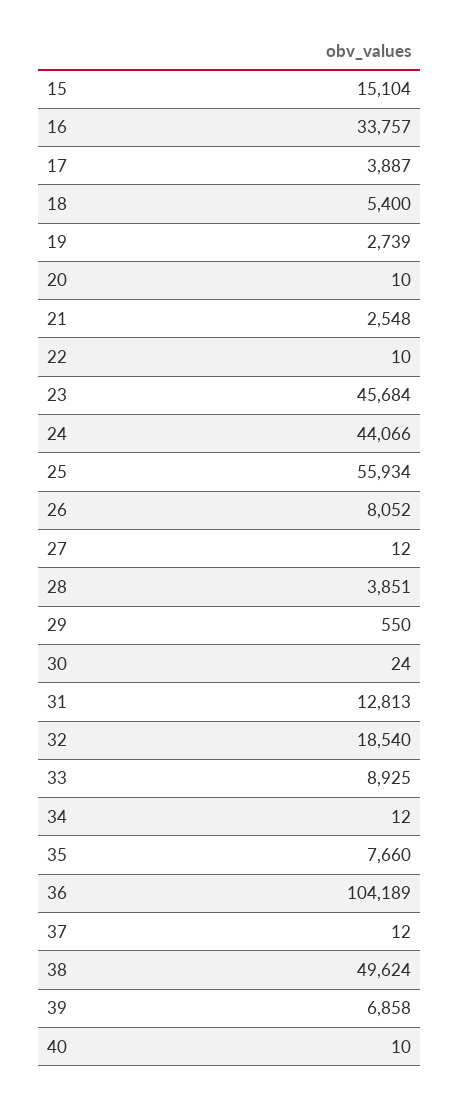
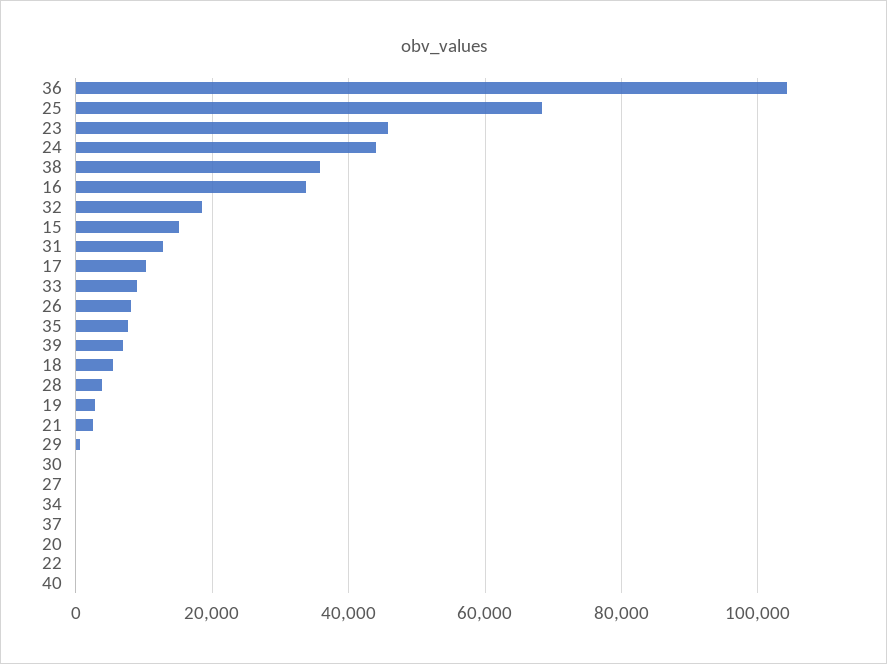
  {
    "15": 15104,
    "16": 33757,
-   "17": 3887,
+   "17": 10000,
    "18": 5400,
    "19": 2739,
    "20": 10,
    "21": 2548,
    "22": 10,
    "23": 45684,
    "24": 44066,
-   "25": 55934,
+   "25": 68000,
    "26": 8052,
    "27": 12,
    "28": 3851,
    "29": 550,
    "30": 24,
    "31": 12813,
    "32": 18540,
    "33": 8925,
    "34": 12,
    "35": 7660,
    "36": 104189,
    "37": 12,
-   "38": 49624,
+   "38": 36000,
    "39": 6858,
    "40": 10
  }

